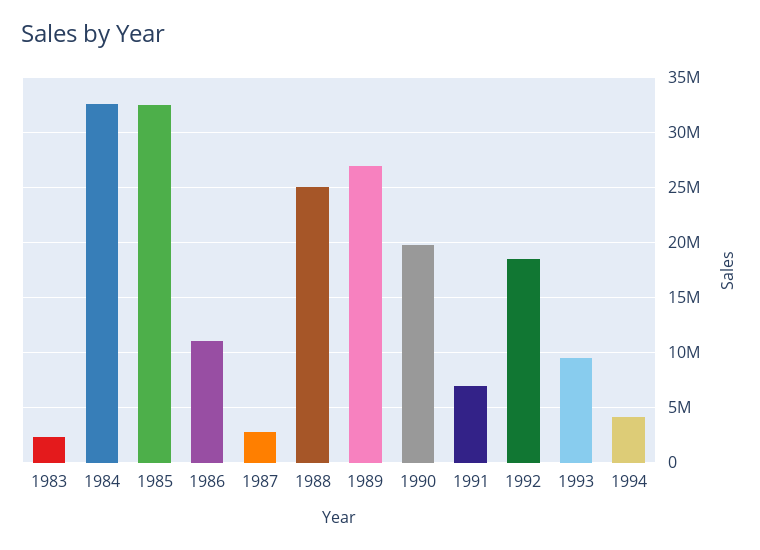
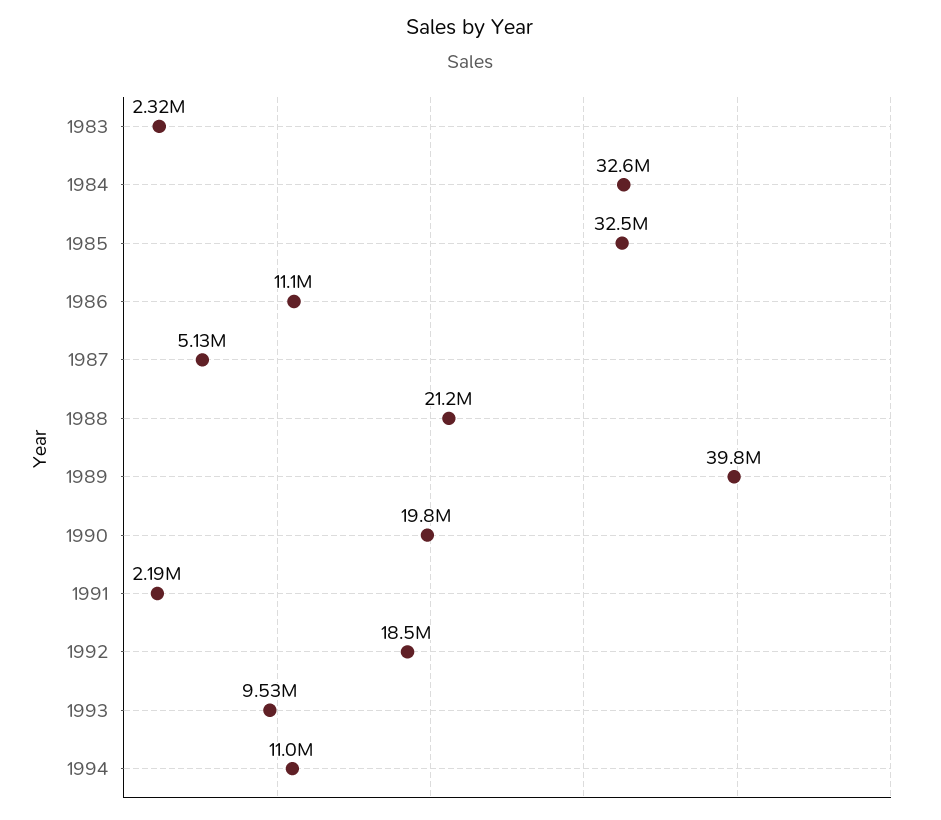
  {
    "1983": 2320000,
    "1984": 32600000,
    "1985": 32500000,
    "1986": 11100000,
-   "1987": 3000000,
+   "1987": 5130000,
-   "1988": 25000000,
+   "1988": 21200000,
-   "1989": 27000000,
+   "1989": 39800000,
    "1990": 19800000,
-   "1991": 7000000,
+   "1991": 2190000,
    "1992": 18500000,
    "1993": 9530000,
-   "1994": 4000000
+   "1994": 11000000
  }

